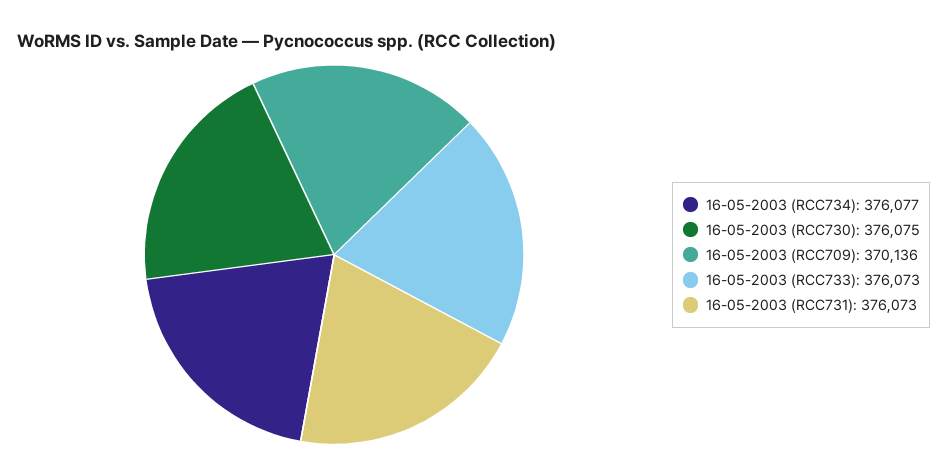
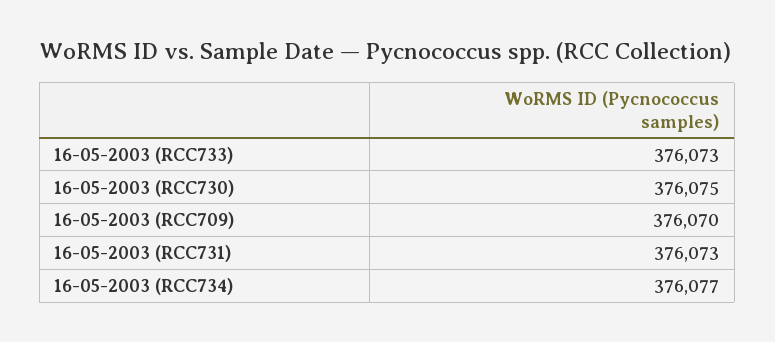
  {
    "16-05-2003 (RCC734)": 376077,
    "16-05-2003 (RCC730)": 376075,
-   "16-05-2003 (RCC709)": 370136,
+   "16-05-2003 (RCC709)": 376070,
    "16-05-2003 (RCC733)": 376073,
    "16-05-2003 (RCC731)": 376073
  }

